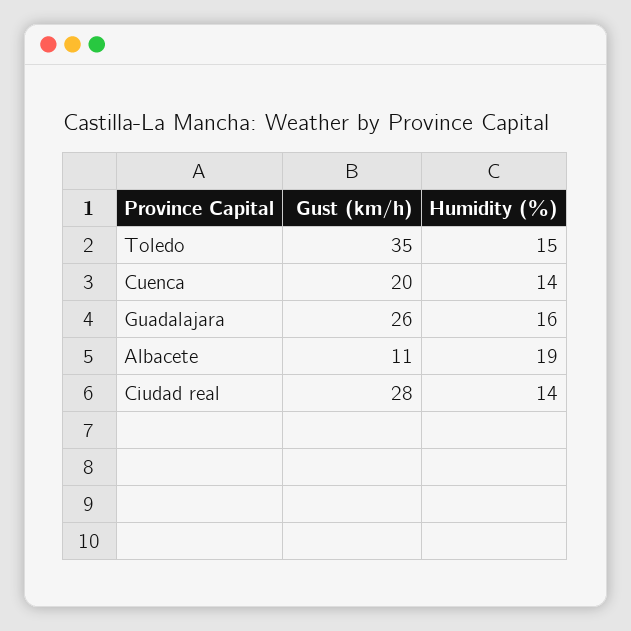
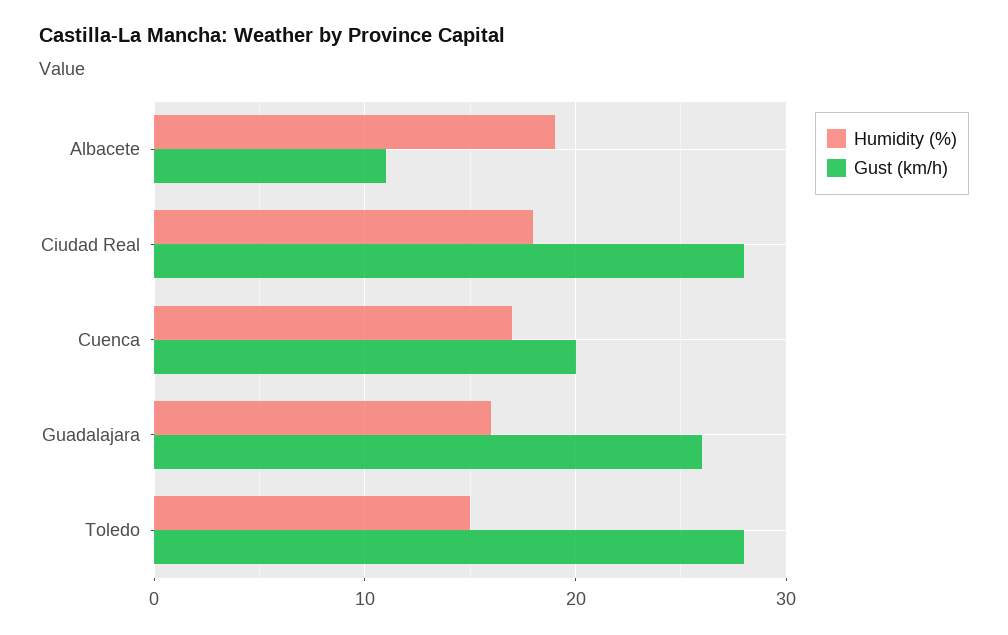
  {
    "Gust (km/h)": {
-     "Toledo": 35,
+     "Toledo": 28,
      "Cuenca": 20,
      "Guadalajara": 26,
      "Albacete": 11,
      "Ciudad real": 28
    },
    "Humidity (%)": {
      "Toledo": 15,
-     "Cuenca": 14,
+     "Cuenca": 17,
      "Guadalajara": 16,
      "Albacete": 19,
-     "Ciudad real": 14
+     "Ciudad real": 18
    }
  }

